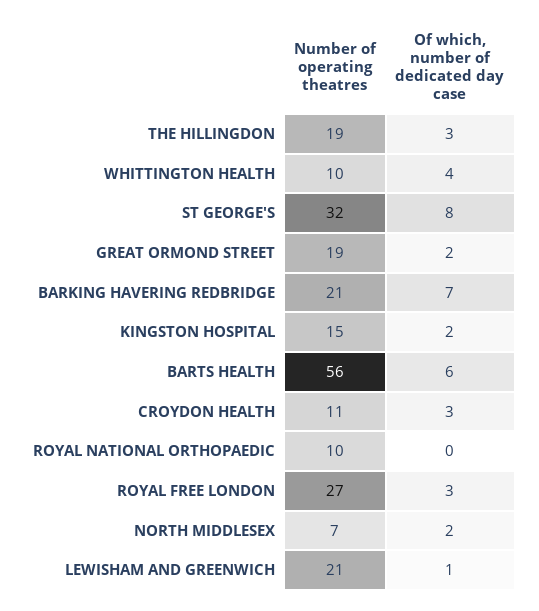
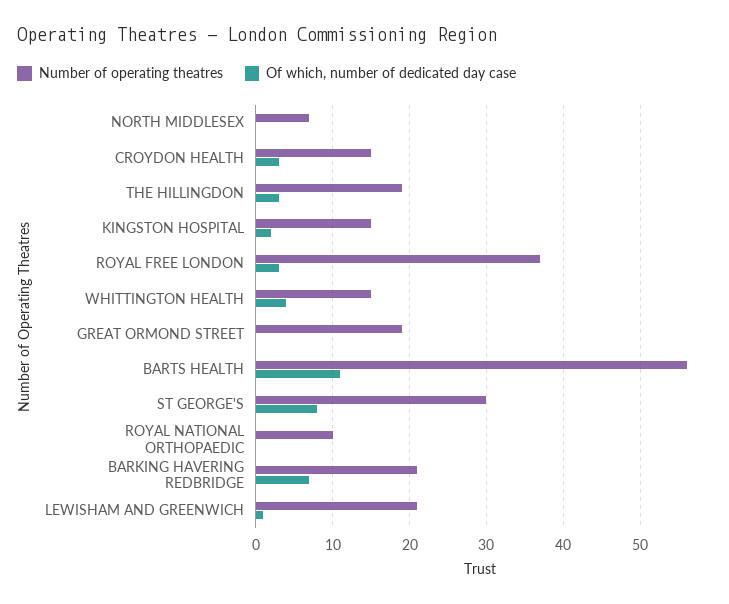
  {
    "Number of operating theatres": {
      "THE HILLINGDON": 19,
-     "WHITTINGTON HEALTH": 10,
+     "WHITTINGTON HEALTH": 15,
-     "ST GEORGE'S": 32,
+     "ST GEORGE'S": 30,
      "GREAT ORMOND STREET": 19,
      "BARKING HAVERING REDBRIDGE": 21,
      "KINGSTON HOSPITAL": 15,
      "BARTS HEALTH": 56,
-     "CROYDON HEALTH": 11,
+     "CROYDON HEALTH": 15,
      "ROYAL NATIONAL ORTHOPAEDIC": 10,
-     "ROYAL FREE LONDON": 27,
+     "ROYAL FREE LONDON": 37,
      "NORTH MIDDLESEX": 7,
      "LEWISHAM AND GREENWICH": 21
    },
    "Of which, number of dedicated day case": {
      "THE HILLINGDON": 3,
      "WHITTINGTON HEALTH": 4,
      "ST GEORGE'S": 8,
-     "GREAT ORMOND STREET": 2,
+     "GREAT ORMOND STREET": 0,
      "BARKING HAVERING REDBRIDGE": 7,
      "KINGSTON HOSPITAL": 2,
-     "BARTS HEALTH": 6,
+     "BARTS HEALTH": 11,
      "CROYDON HEALTH": 3,
      "ROYAL NATIONAL ORTHOPAEDIC": 0,
      "ROYAL FREE LONDON": 3,
-     "NORTH MIDDLESEX": 2,
+     "NORTH MIDDLESEX": 0,
      "LEWISHAM AND GREENWICH": 1
    }
  }

